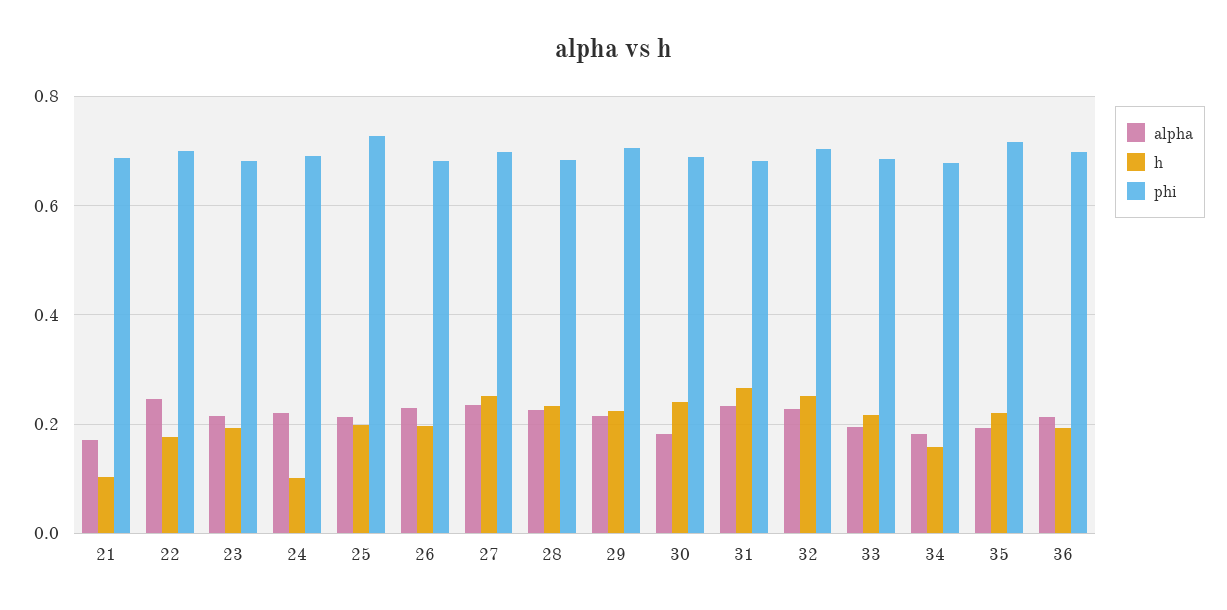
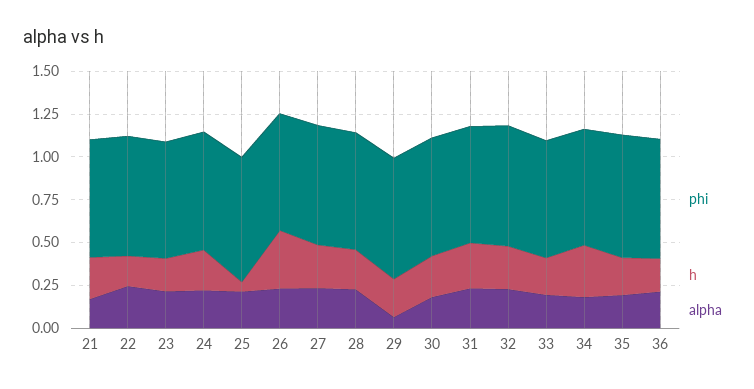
  {
    "alpha": {
      "21": 0.18,
      "22": 0.24,
      "23": 0.22,
      "24": 0.22,
      "25": 0.22,
      "26": 0.24,
      "27": 0.24,
      "28": 0.22,
-     "29": 0.22,
+     "29": 0.05,
      "30": 0.18,
      "31": 0.24,
      "32": 0.22,
      "33": 0.2,
      "34": 0.18,
      "35": 0.2,
      "36": 0.22
    },
    "h": {
-     "21": 0.1,
+     "21": 0.25,
      "22": 0.18,
      "23": 0.2,
-     "24": 0.1,
+     "24": 0.25,
-     "25": 0.2,
+     "25": 0.05,
-     "26": 0.2,
+     "26": 0.35,
      "27": 0.26,
      "28": 0.24,
      "29": 0.22,
      "30": 0.24,
      "31": 0.26,
      "32": 0.26,
      "33": 0.22,
-     "34": 0.16,
+     "34": 0.3,
      "35": 0.22,
      "36": 0.2
    },
    "phi": {
      "21": 0.68,
      "22": 0.7,
      "23": 0.68,
      "24": 0.68,
      "25": 0.72,
      "26": 0.68,
      "27": 0.7,
      "28": 0.68,
      "29": 0.7,
      "30": 0.68,
      "31": 0.68,
      "32": 0.7,
      "33": 0.68,
      "34": 0.68,
      "35": 0.72,
      "36": 0.7
    }
  }

